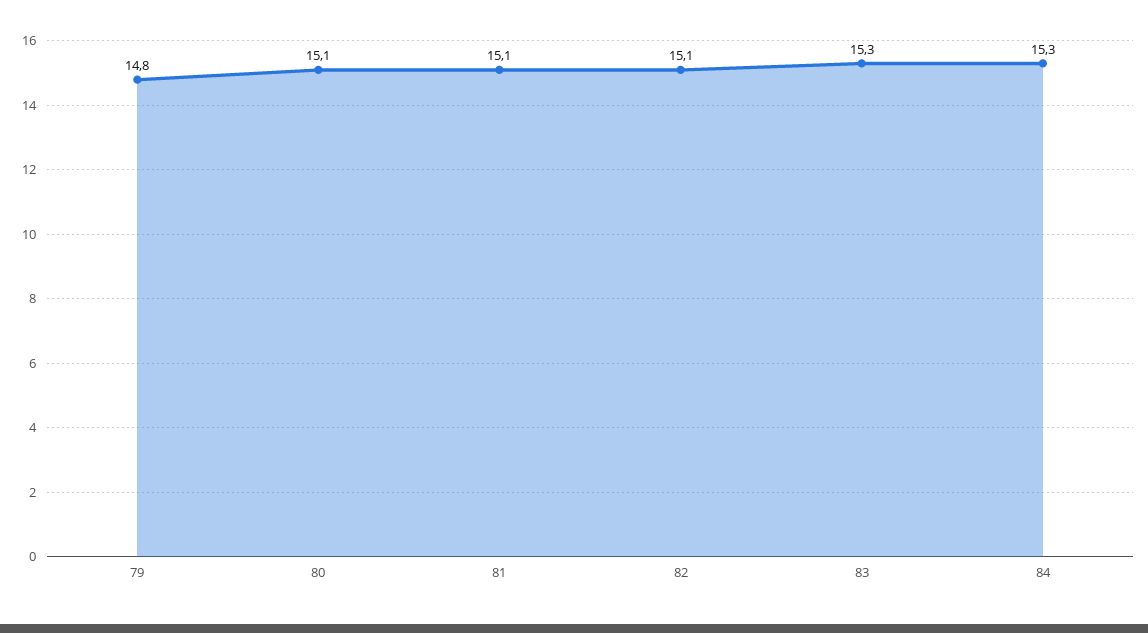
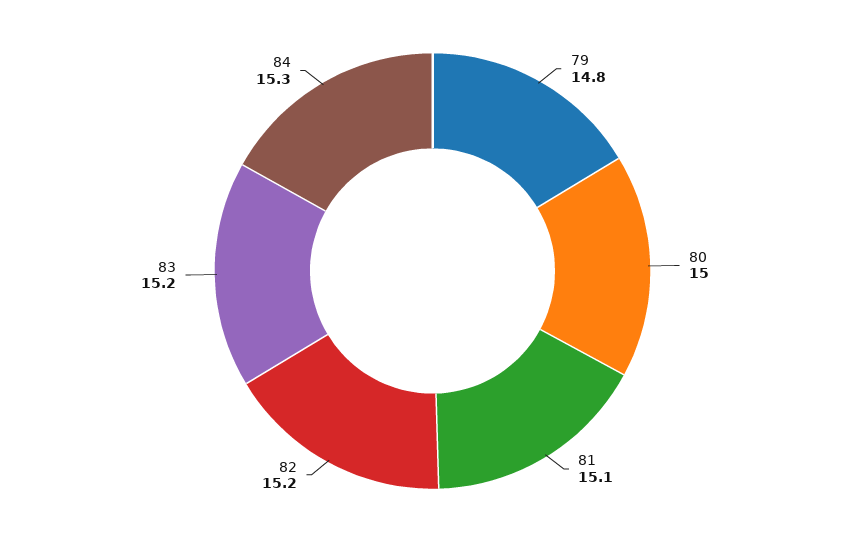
  {
    "79": 14.8,
-   "80": 15.1,
+   "80": 15,
    "81": 15.1,
-   "82": 15.1,
+   "82": 15.2,
-   "83": 15.3,
+   "83": 15.2,
    "84": 15.3
  }

